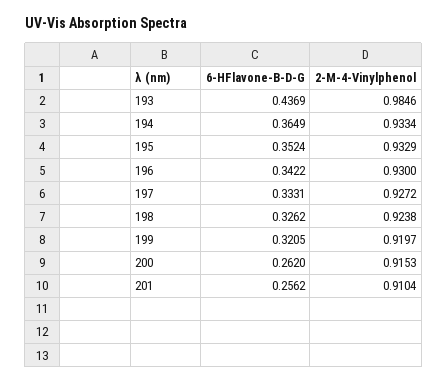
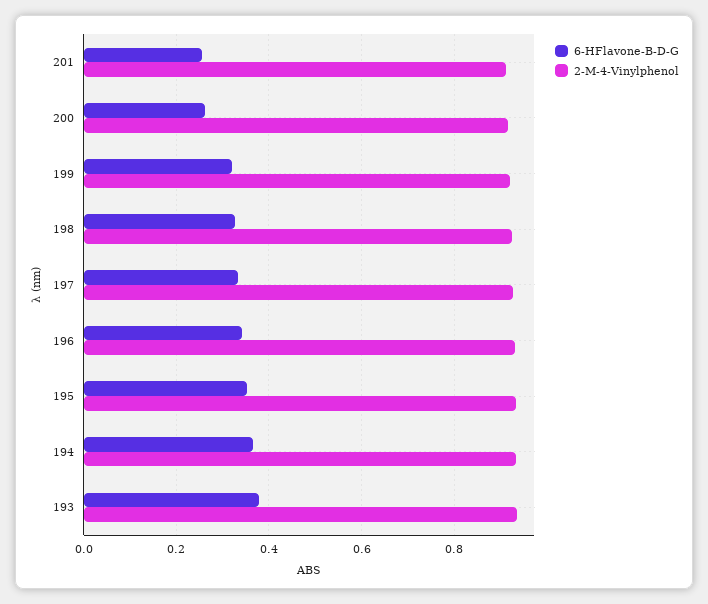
  {
    "6-HFlavone-B-D-G": {
-     "193": 0.4369,
+     "193": 0.38,
      "194": 0.3649,
      "195": 0.3524,
      "196": 0.3422,
      "197": 0.3331,
      "198": 0.3262,
      "199": 0.3205,
      "200": 0.262,
      "201": 0.2562
    },
    "2-M-4-Vinylphenol": {
-     "193": 0.9846,
+     "193": 0.94,
      "194": 0.9334,
      "195": 0.9329,
      "196": 0.93,
      "197": 0.9272,
      "198": 0.9238,
      "199": 0.9197,
      "200": 0.9153,
      "201": 0.9104
    }
  }

